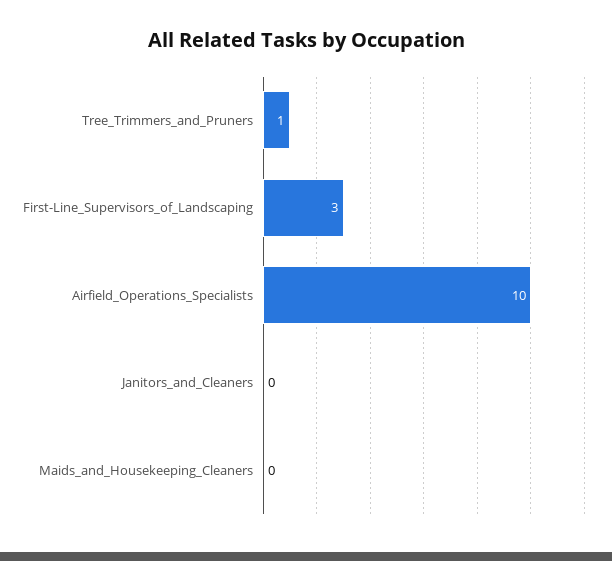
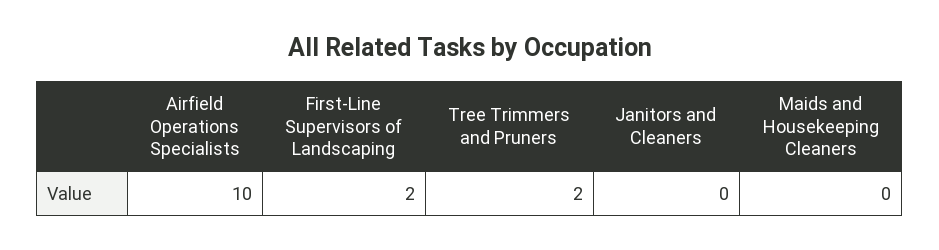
  {
-   "Tree_Trimmers_and_Pruners": 1,
+   "Tree_Trimmers_and_Pruners": 2,
-   "First-Line_Supervisors_of_Landscaping": 3,
+   "First-Line_Supervisors_of_Landscaping": 2,
    "Airfield_Operations_Specialists": 10,
    "Janitors_and_Cleaners": 0,
    "Maids_and_Housekeeping_Cleaners": 0
  }

